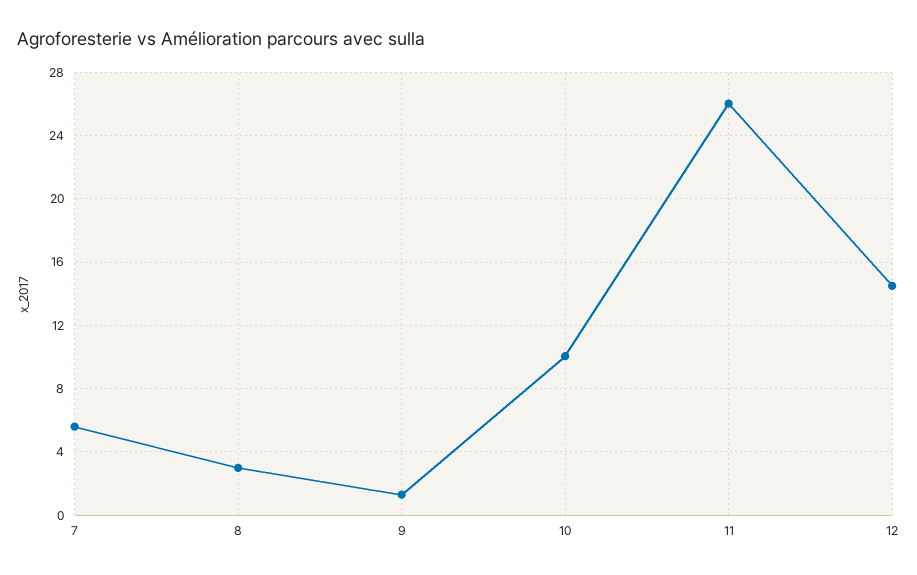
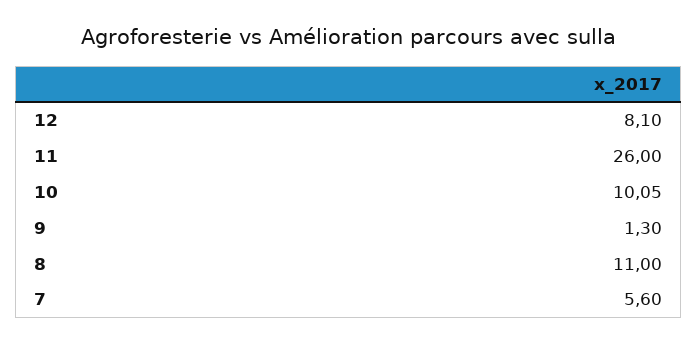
  {
    "7": 5.6,
-   "8": 3,
+   "8": 11,
    "9": 1.3,
    "10": 10.05,
    "11": 26,
-   "12": 14.5
+   "12": 8.1
  }

